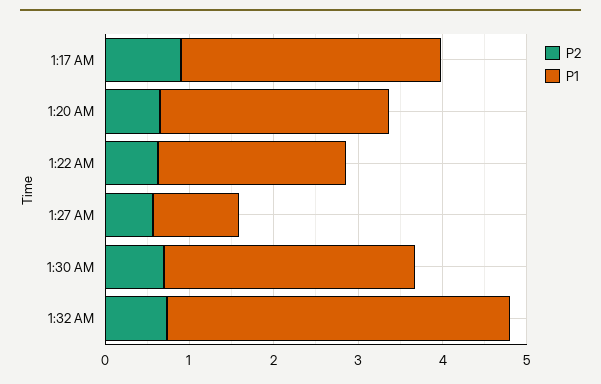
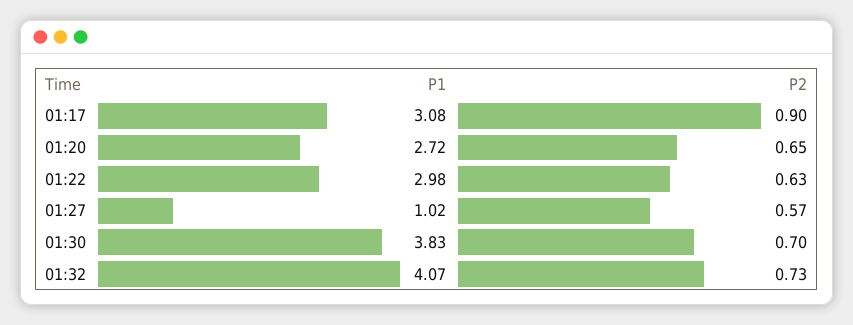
  {
    "P2": {
      "1:17 AM": 0.9,
      "1:20 AM": 0.65,
      "1:22 AM": 0.63,
      "1:27 AM": 0.57,
      "1:30 AM": 0.7,
      "1:32 AM": 0.73
    },
    "P1": {
      "1:17 AM": 3.08,
      "1:20 AM": 2.72,
-     "1:22 AM": 2.2,
+     "1:22 AM": 2.98,
      "1:27 AM": 1.02,
-     "1:30 AM": 3,
+     "1:30 AM": 3.83,
      "1:32 AM": 4.07
    }
  }

